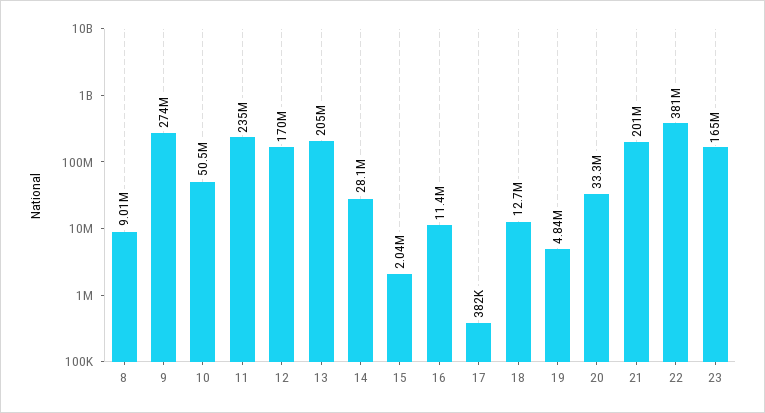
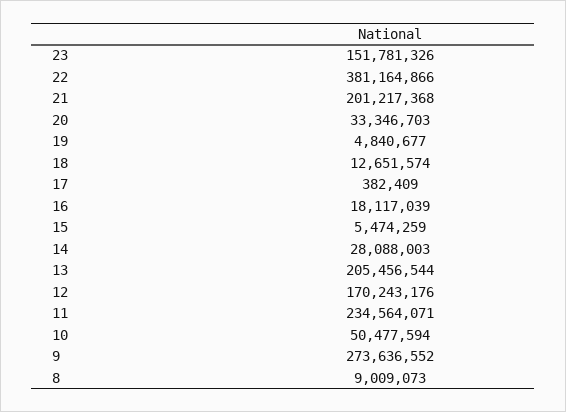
  {
    "8": 9009073,
    "9": 273636552,
    "10": 50477594,
    "11": 234564071,
    "12": 170243176,
    "13": 205456544,
    "14": 28088003,
-   "15": 2040000,
+   "15": 5474259,
-   "16": 11400000,
+   "16": 18117039,
    "17": 382409,
    "18": 12651574,
    "19": 4840677,
    "20": 33346703,
    "21": 201217368,
    "22": 381164866,
-   "23": 165000000
+   "23": 151781326
  }

